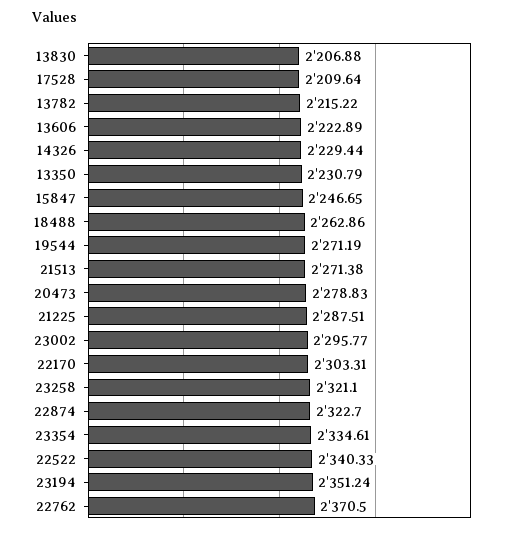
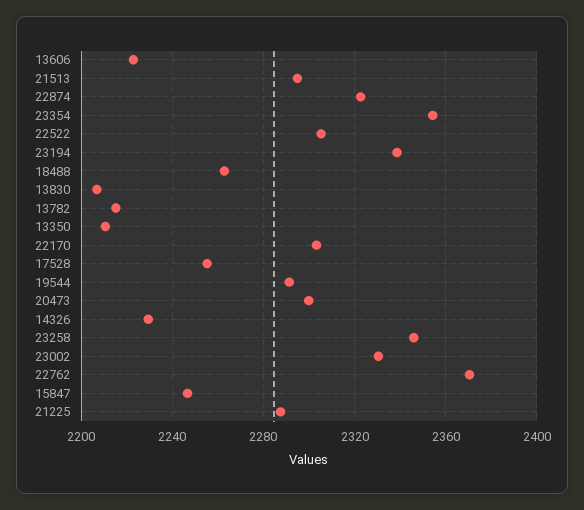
  {
    "13830": 2206.88,
-   "17528": 2209.64,
+   "17528": 2255,
    "13782": 2215.22,
    "13606": 2222.89,
    "14326": 2229.44,
-   "13350": 2230.79,
+   "13350": 2210,
    "15847": 2246.65,
    "18488": 2262.86,
-   "19544": 2271.19,
+   "19544": 2290,
-   "21513": 2271.38,
+   "21513": 2295,
-   "20473": 2278.83,
+   "20473": 2300,
    "21225": 2287.51,
-   "23002": 2295.77,
+   "23002": 2330,
    "22170": 2303.31,
-   "23258": 2321.1,
+   "23258": 2345,
    "22874": 2322.7,
-   "23354": 2334.61,
+   "23354": 2355,
-   "22522": 2340.33,
+   "22522": 2305,
-   "23194": 2351.24,
+   "23194": 2340,
    "22762": 2370.5
  }

